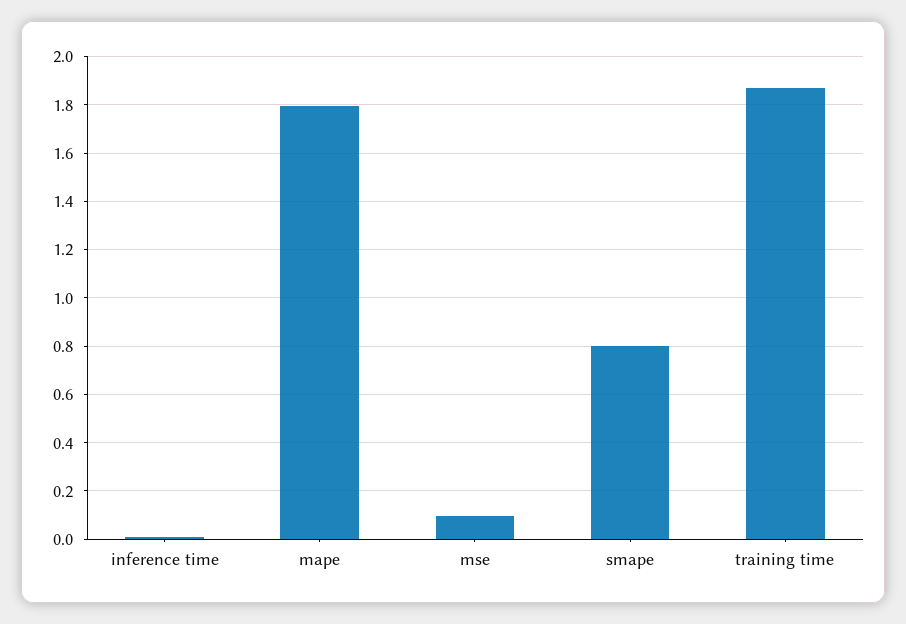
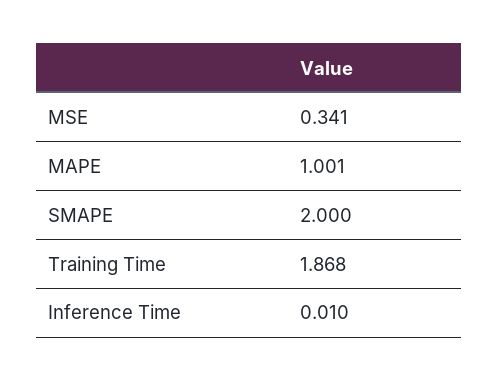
  {
    "inference time": 0.01,
-   "mape": 1.8,
+   "mape": 1.001,
-   "mse": 0.1,
+   "mse": 0.341,
-   "smape": 0.8,
+   "smape": 2,
    "training time": 1.868
  }

